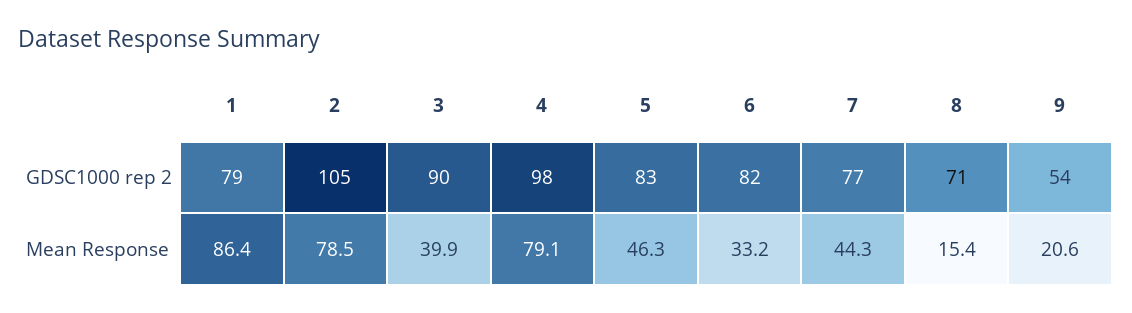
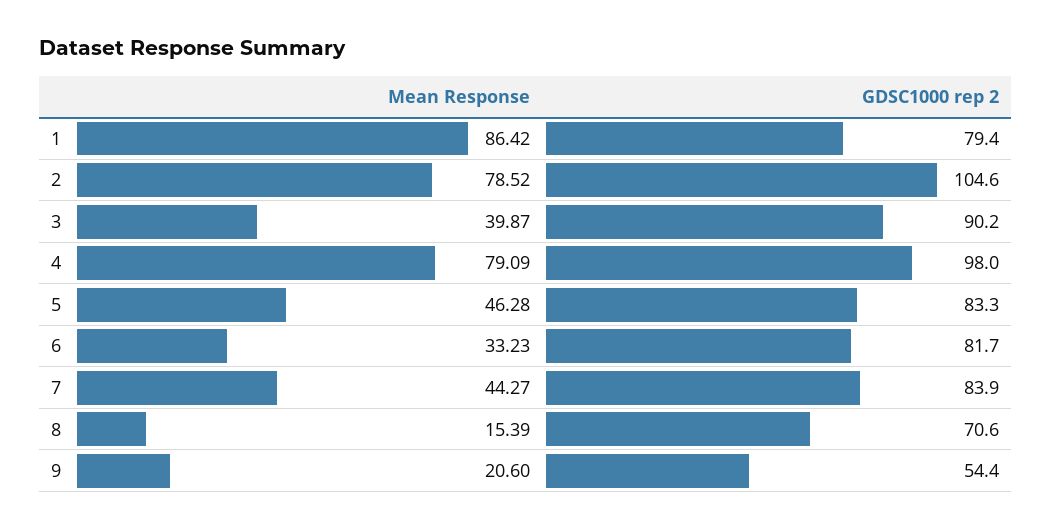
  {
    "1": {
      "GDSC1000 rep 2": 79.4,
      "Mean Response": 86.42
    },
    "2": {
      "GDSC1000 rep 2": 104.6,
      "Mean Response": 78.52
    },
    "3": {
      "GDSC1000 rep 2": 90.2,
      "Mean Response": 39.87
    },
    "4": {
      "GDSC1000 rep 2": 98,
      "Mean Response": 79.09
    },
    "5": {
      "GDSC1000 rep 2": 83.3,
      "Mean Response": 46.28
    },
    "6": {
      "GDSC1000 rep 2": 81.7,
      "Mean Response": 33.23
    },
    "7": {
-     "GDSC1000 rep 2": 77,
+     "GDSC1000 rep 2": 83.9,
      "Mean Response": 44.27
    },
    "8": {
      "GDSC1000 rep 2": 70.6,
      "Mean Response": 15.39
    },
    "9": {
      "GDSC1000 rep 2": 54.4,
      "Mean Response": 20.6
    }
  }

